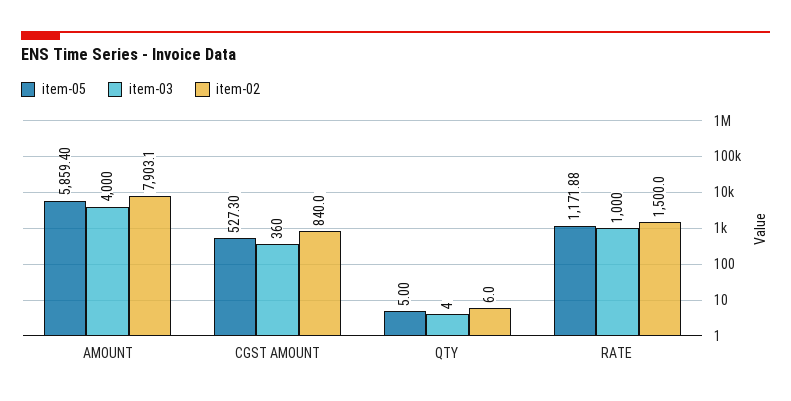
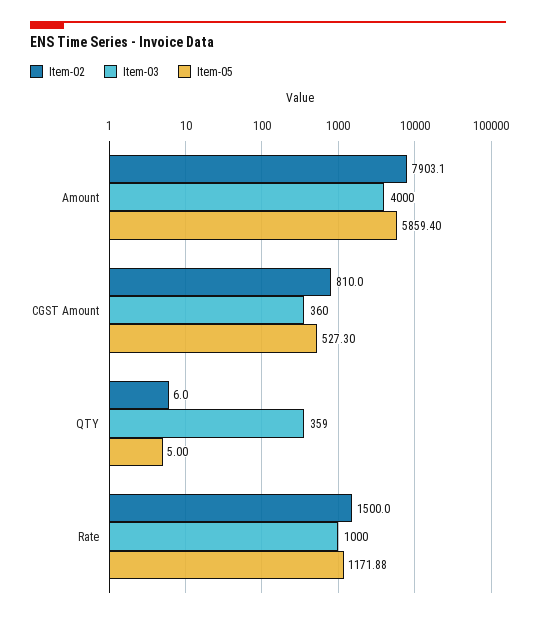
  {
    "item-05": {
      "AMOUNT": 5859.4,
      "CGST AMOUNT": 527.3,
      "QTY": 5,
      "RATE": 1171.88
    },
    "item-03": {
      "AMOUNT": 4000,
      "CGST AMOUNT": 360,
-     "QTY": 4,
+     "QTY": 359,
      "RATE": 1000
    },
    "item-02": {
      "AMOUNT": 7903.1,
-     "CGST AMOUNT": 840,
+     "CGST AMOUNT": 810,
      "QTY": 6,
      "RATE": 1500
    }
  }

